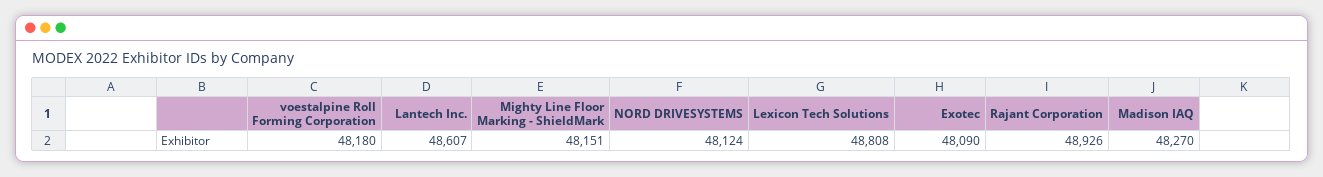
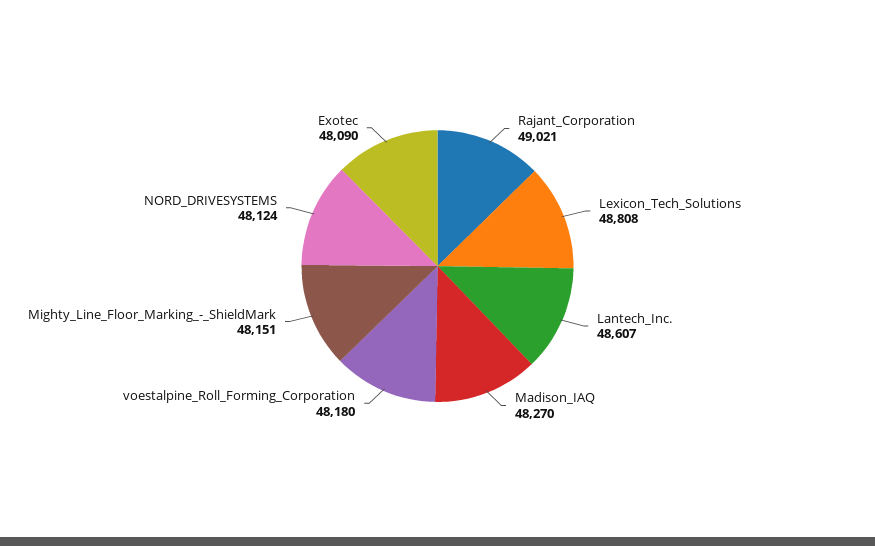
  {
    "voestalpine Roll Forming Corporation": 48180,
    "Lantech Inc.": 48607,
    "Mighty Line Floor Marking - ShieldMark": 48151,
    "NORD DRIVESYSTEMS": 48124,
    "Lexicon Tech Solutions": 48808,
    "Exotec": 48090,
-   "Rajant Corporation": 48926,
+   "Rajant Corporation": 49021,
    "Madison IAQ": 48270
  }

